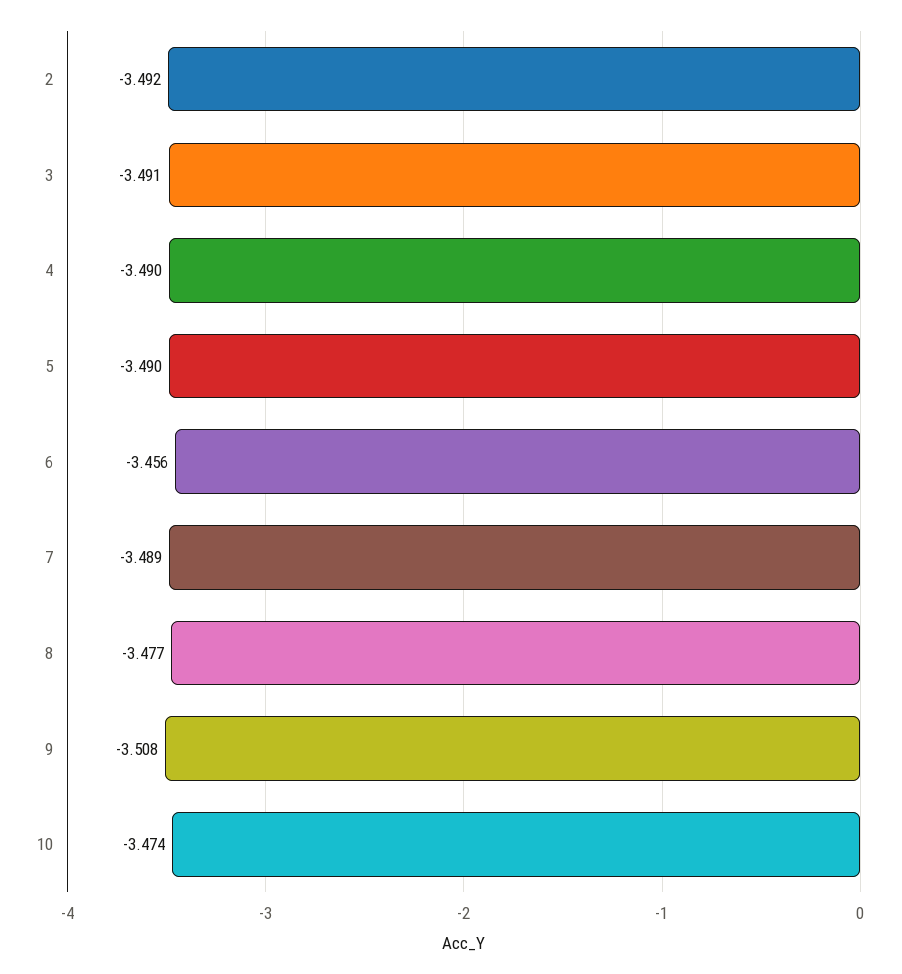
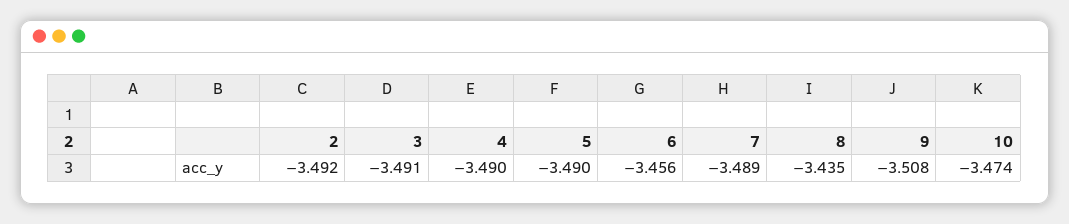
  {
    "2": -3.492,
    "3": -3.491,
    "4": -3.49,
    "5": -3.49,
    "6": -3.456,
    "7": -3.489,
-   "8": -3.477,
+   "8": -3.435,
    "9": -3.508,
    "10": -3.474
  }

